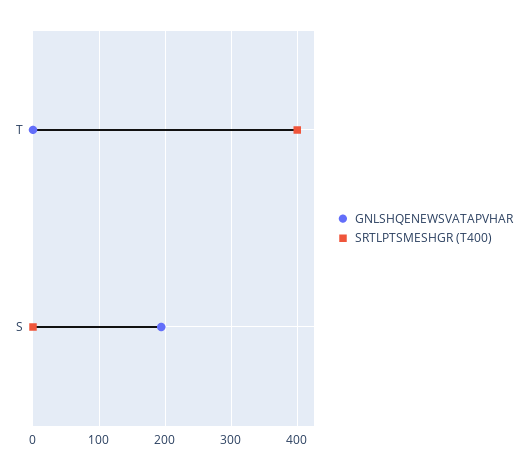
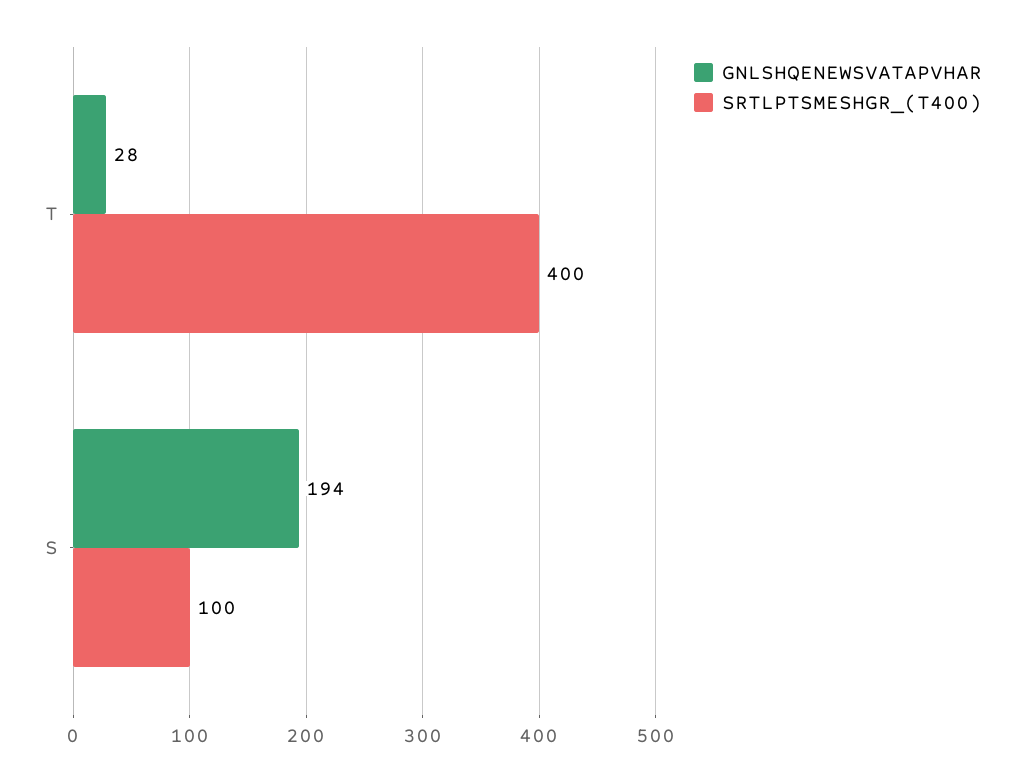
  {
    "GNLSHQENEWSVATAPVHAR": {
-     "T": 0,
+     "T": 28,
      "S": 194
    },
    "SRTLPTSMESHGR (T400)": {
      "T": 400,
-     "S": 0
+     "S": 100
    }
  }

